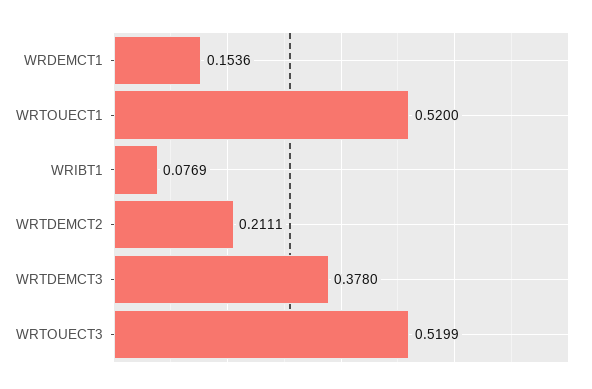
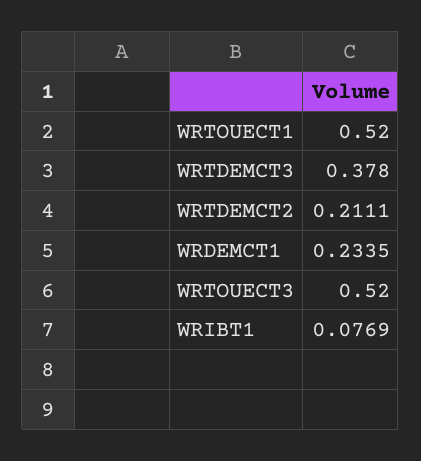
  {
-   "WRDEMCT1": 0.1536,
+   "WRDEMCT1": 0.2335,
    "WRTOUECT1": 0.52,
    "WRIBT1": 0.0769,
    "WRTDEMCT2": 0.2111,
    "WRTDEMCT3": 0.378,
-   "WRTOUECT3": 0.5199
+   "WRTOUECT3": 0.52
  }

